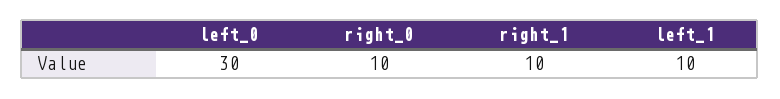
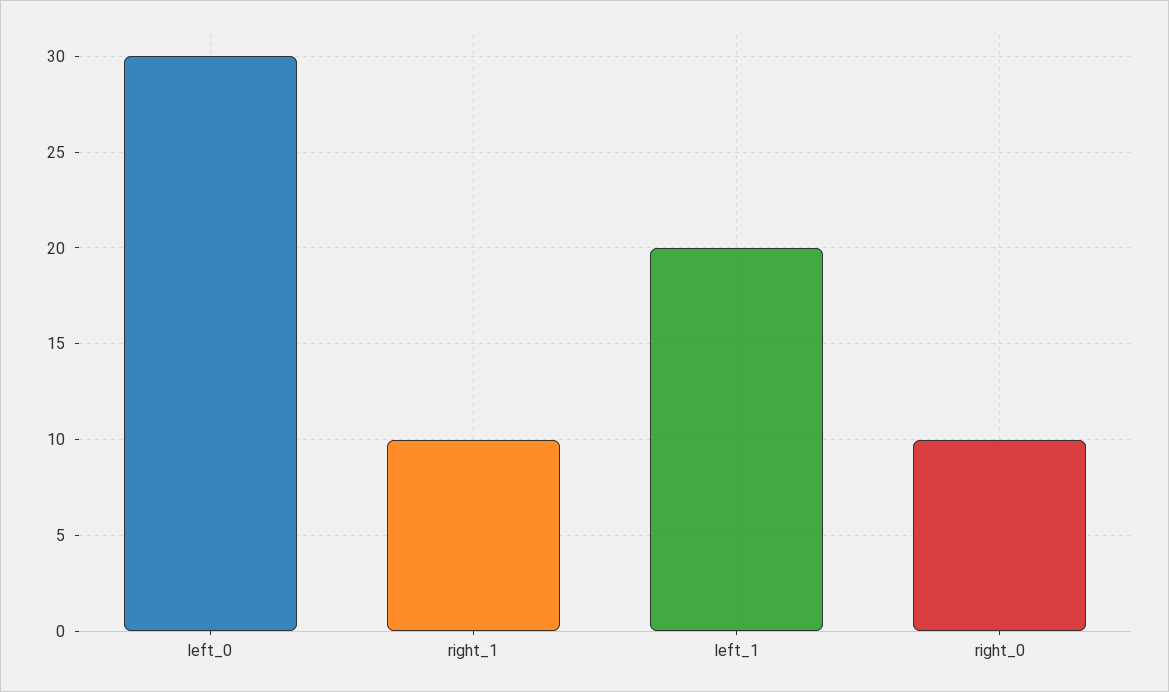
  {
    "left_0": 30,
    "right_0": 10,
    "right_1": 10,
-   "left_1": 10
+   "left_1": 20
  }

